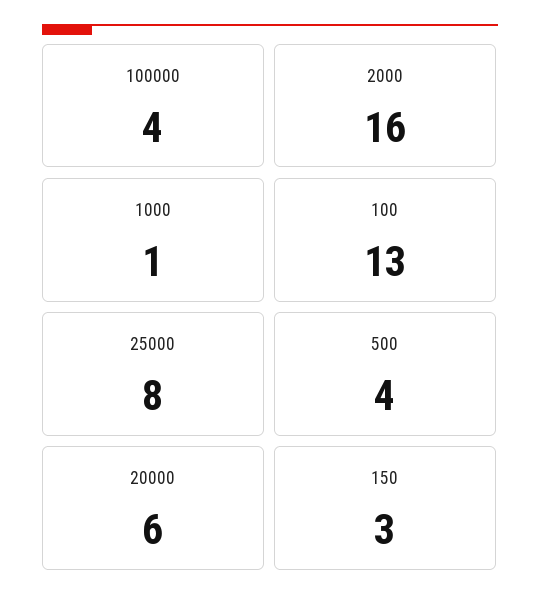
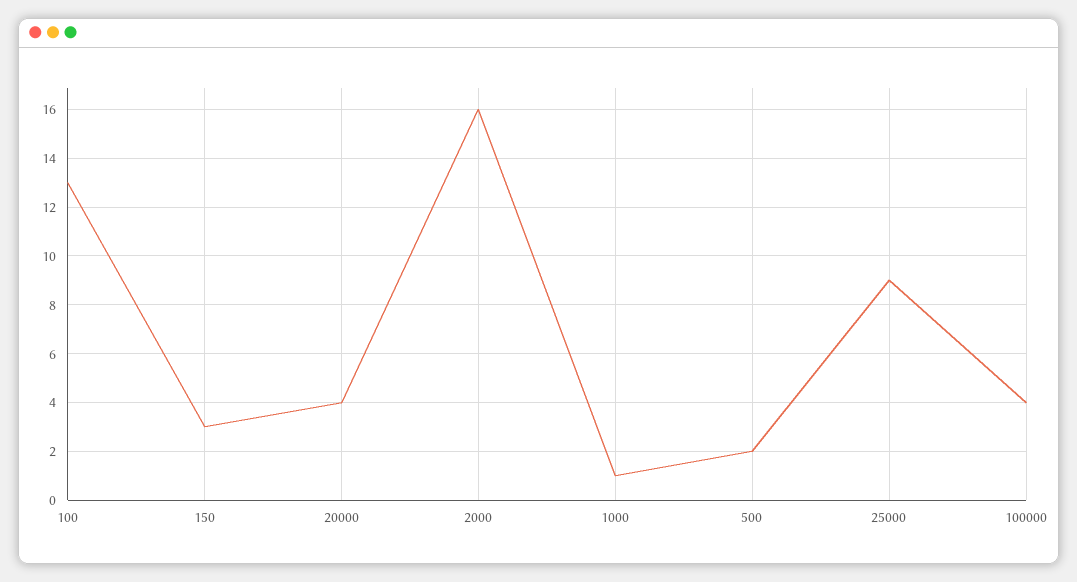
  {
    "100000": 4,
    "2000": 16,
    "1000": 1,
    "100": 13,
-   "25000": 8,
+   "25000": 9,
-   "500": 4,
+   "500": 2,
-   "20000": 6,
+   "20000": 4,
    "150": 3
  }

